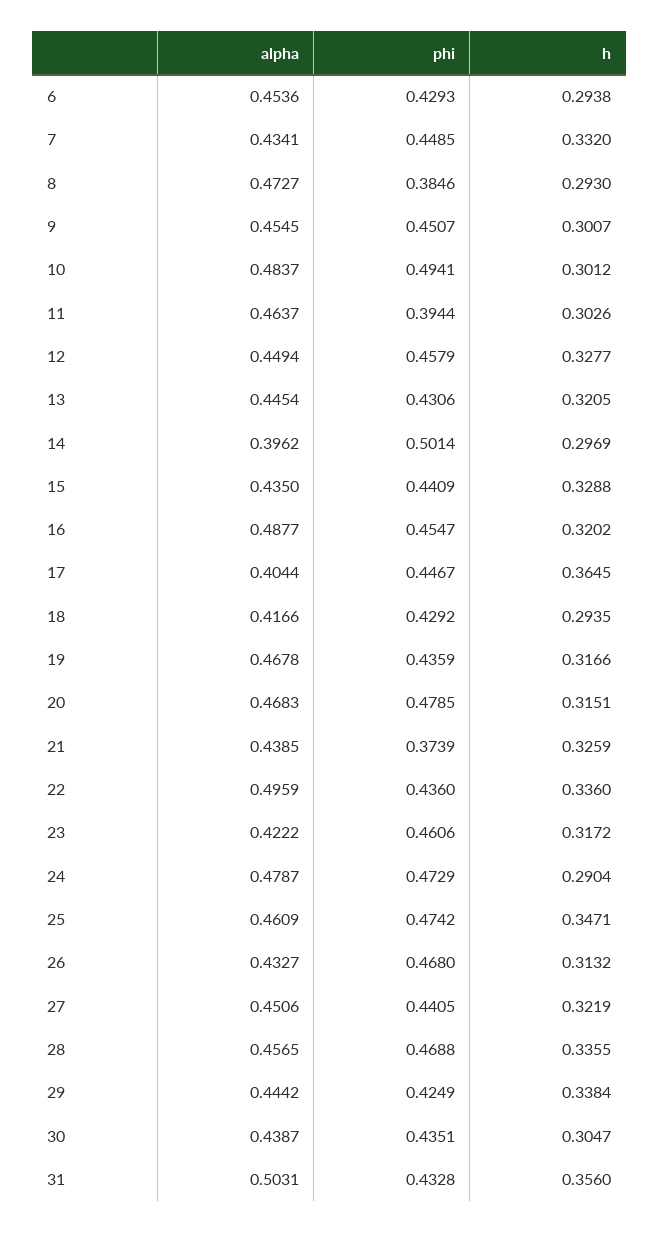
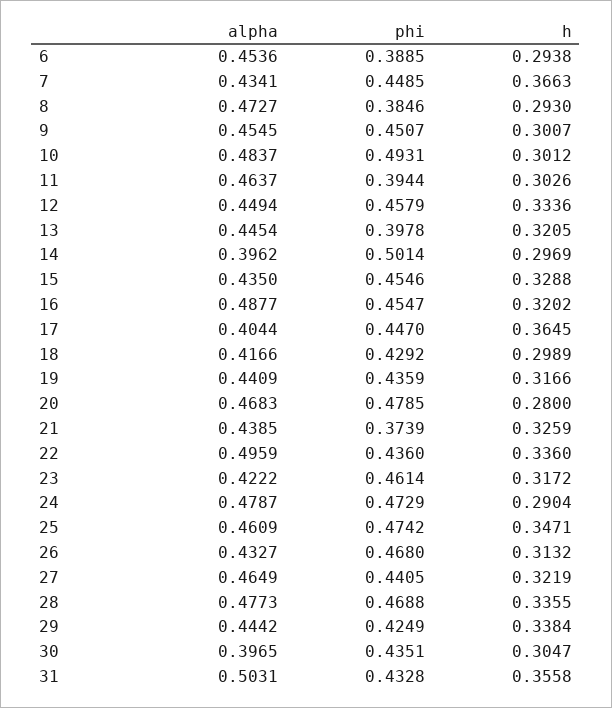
  {
    "alpha": {
      "6": 0.4536,
      "7": 0.4341,
      "8": 0.4727,
      "9": 0.4545,
      "10": 0.4837,
      "11": 0.4637,
      "12": 0.4494,
      "13": 0.4454,
      "14": 0.3962,
      "15": 0.435,
      "16": 0.4877,
      "17": 0.4044,
      "18": 0.4166,
-     "19": 0.4678,
+     "19": 0.4409,
      "20": 0.4683,
      "21": 0.4385,
      "22": 0.4959,
      "23": 0.4222,
      "24": 0.4787,
      "25": 0.4609,
      "26": 0.4327,
-     "27": 0.4506,
+     "27": 0.4649,
-     "28": 0.4565,
+     "28": 0.4773,
      "29": 0.4442,
-     "30": 0.4387,
+     "30": 0.3965,
      "31": 0.5031
    },
    "phi": {
-     "6": 0.4293,
+     "6": 0.3885,
      "7": 0.4485,
      "8": 0.3846,
      "9": 0.4507,
-     "10": 0.4941,
+     "10": 0.4931,
      "11": 0.3944,
      "12": 0.4579,
-     "13": 0.4306,
+     "13": 0.3978,
      "14": 0.5014,
-     "15": 0.4409,
+     "15": 0.4546,
      "16": 0.4547,
-     "17": 0.4467,
+     "17": 0.447,
      "18": 0.4292,
      "19": 0.4359,
      "20": 0.4785,
      "21": 0.3739,
      "22": 0.436,
-     "23": 0.4606,
+     "23": 0.4614,
      "24": 0.4729,
      "25": 0.4742,
      "26": 0.468,
      "27": 0.4405,
      "28": 0.4688,
      "29": 0.4249,
      "30": 0.4351,
      "31": 0.4328
    },
    "h": {
      "6": 0.2938,
-     "7": 0.332,
+     "7": 0.3663,
      "8": 0.293,
      "9": 0.3007,
      "10": 0.3012,
      "11": 0.3026,
-     "12": 0.3277,
+     "12": 0.3336,
      "13": 0.3205,
      "14": 0.2969,
      "15": 0.3288,
      "16": 0.3202,
      "17": 0.3645,
-     "18": 0.2935,
+     "18": 0.2989,
      "19": 0.3166,
-     "20": 0.3151,
+     "20": 0.28,
      "21": 0.3259,
      "22": 0.336,
      "23": 0.3172,
      "24": 0.2904,
      "25": 0.3471,
      "26": 0.3132,
      "27": 0.3219,
      "28": 0.3355,
      "29": 0.3384,
      "30": 0.3047,
-     "31": 0.356
+     "31": 0.3558
    }
  }

